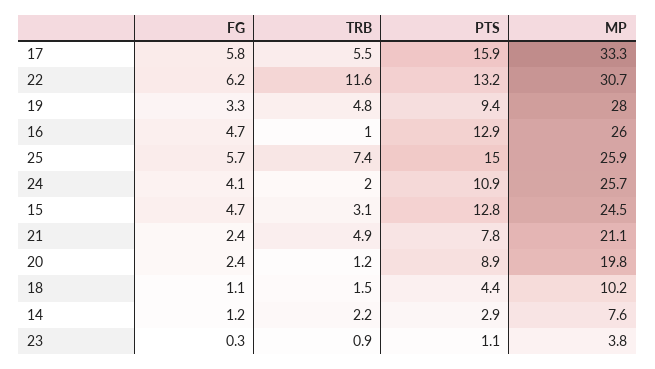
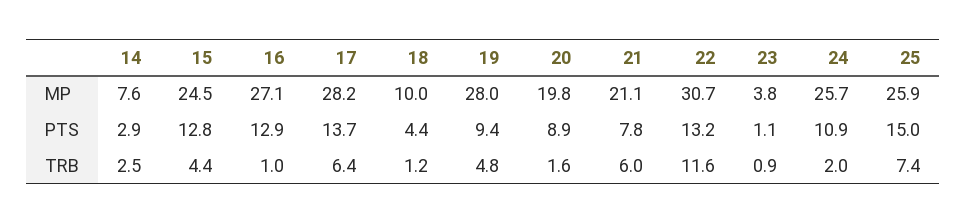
  {
-   "FG": {
-     "17": 5.8,
-     "22": 6.2,
-     "19": 3.3,
-     "16": 4.7,
-     "25": 5.7,
-     "24": 4.1,
-     "15": 4.7,
-     "21": 2.4,
-     "20": 2.4,
-     "18": 1.1,
-     "14": 1.2,
-     "23": 0.3
-   },
    "TRB": {
-     "17": 5.5,
+     "17": 6.4,
      "22": 11.6,
      "19": 4.8,
      "16": 1,
      "25": 7.4,
      "24": 2,
-     "15": 3.1,
+     "15": 4.4,
-     "21": 4.9,
+     "21": 6,
-     "20": 1.2,
+     "20": 1.6,
-     "18": 1.5,
+     "18": 1.2,
-     "14": 2.2,
+     "14": 2.5,
      "23": 0.9
    },
    "PTS": {
-     "17": 15.9,
+     "17": 13.7,
      "22": 13.2,
      "19": 9.4,
      "16": 12.9,
      "25": 15,
      "24": 10.9,
      "15": 12.8,
      "21": 7.8,
      "20": 8.9,
      "18": 4.4,
      "14": 2.9,
      "23": 1.1
    },
    "MP": {
-     "17": 33.3,
+     "17": 28.2,
      "22": 30.7,
      "19": 28,
-     "16": 26,
+     "16": 27.1,
      "25": 25.9,
      "24": 25.7,
      "15": 24.5,
      "21": 21.1,
      "20": 19.8,
-     "18": 10.2,
+     "18": 10,
      "14": 7.6,
      "23": 3.8
    }
  }

